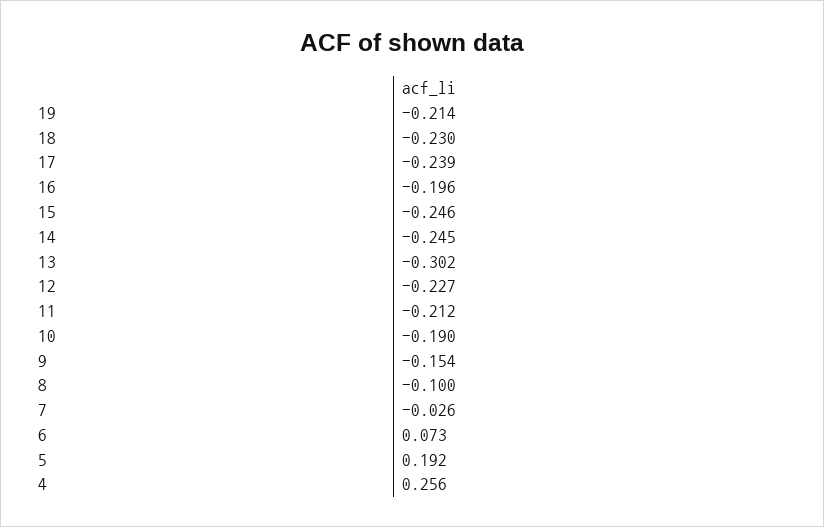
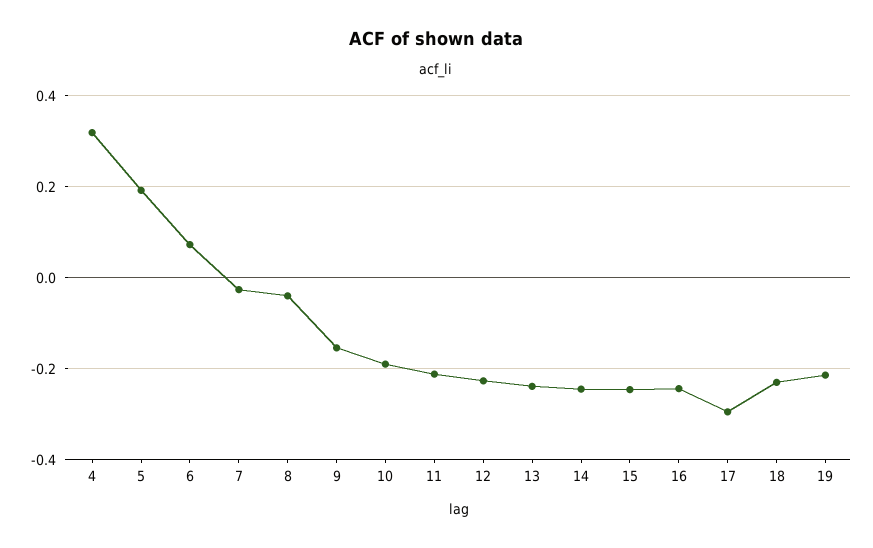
  {
    "19": -0.214,
    "18": -0.23,
-   "17": -0.239,
+   "17": -0.3,
-   "16": -0.196,
+   "16": -0.24,
    "15": -0.246,
    "14": -0.245,
-   "13": -0.302,
+   "13": -0.24,
    "12": -0.227,
    "11": -0.212,
    "10": -0.19,
    "9": -0.154,
-   "8": -0.1,
+   "8": -0.04,
    "7": -0.026,
    "6": 0.073,
    "5": 0.192,
-   "4": 0.256
+   "4": 0.32
  }

